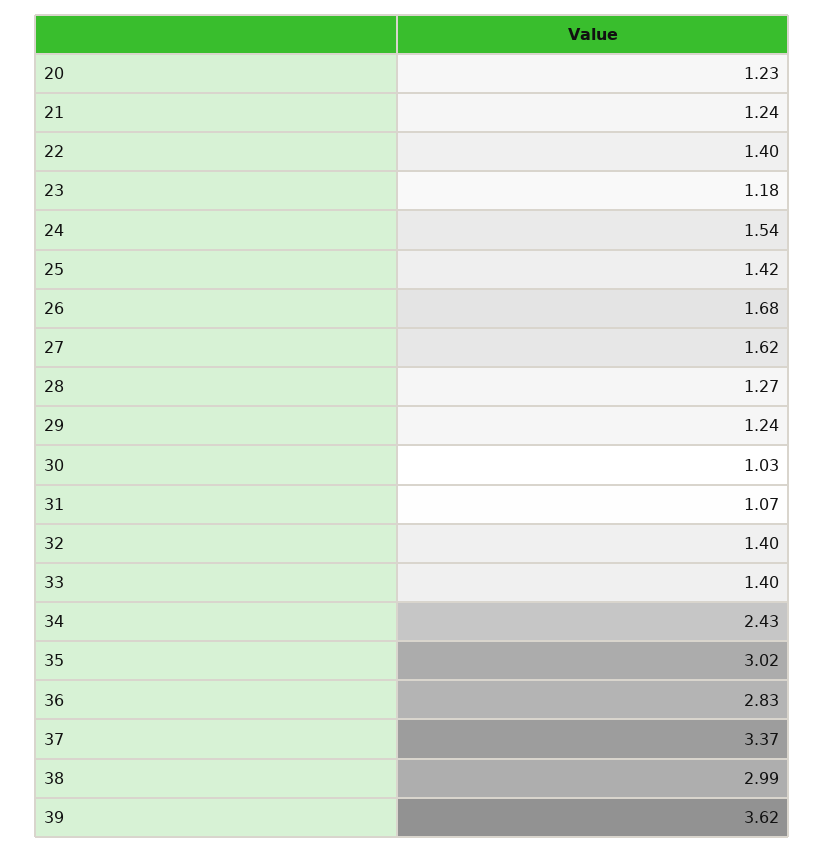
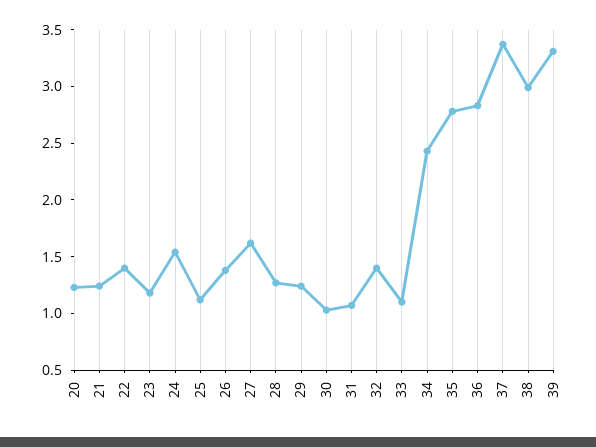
  {
    "20": 1.23,
    "21": 1.24,
    "22": 1.4,
    "23": 1.18,
    "24": 1.54,
-   "25": 1.42,
+   "25": 1.1,
-   "26": 1.68,
+   "26": 1.4,
    "27": 1.62,
    "28": 1.27,
    "29": 1.24,
    "30": 1.03,
    "31": 1.07,
    "32": 1.4,
-   "33": 1.4,
+   "33": 1.1,
    "34": 2.43,
-   "35": 3.02,
+   "35": 2.8,
    "36": 2.83,
    "37": 3.37,
    "38": 2.99,
-   "39": 3.62
+   "39": 3.3
  }

